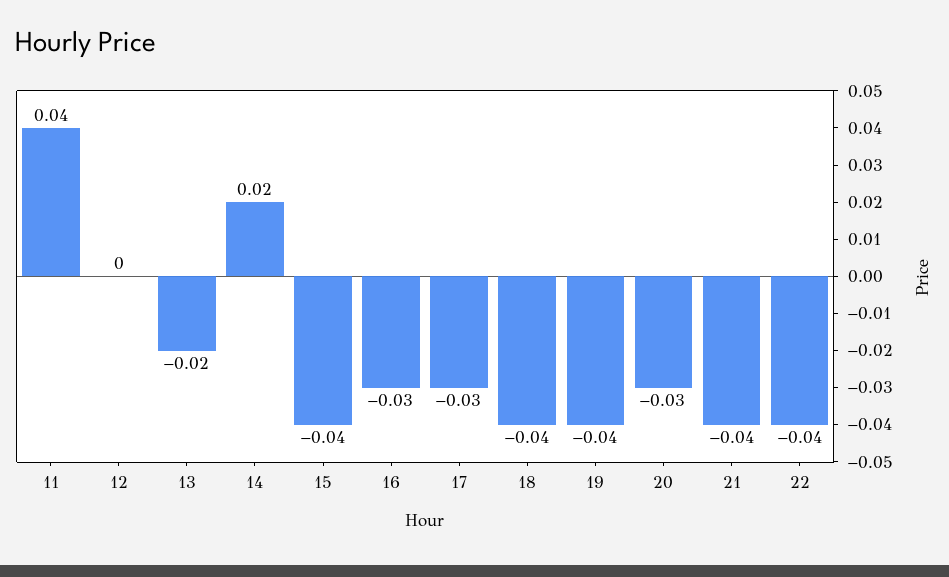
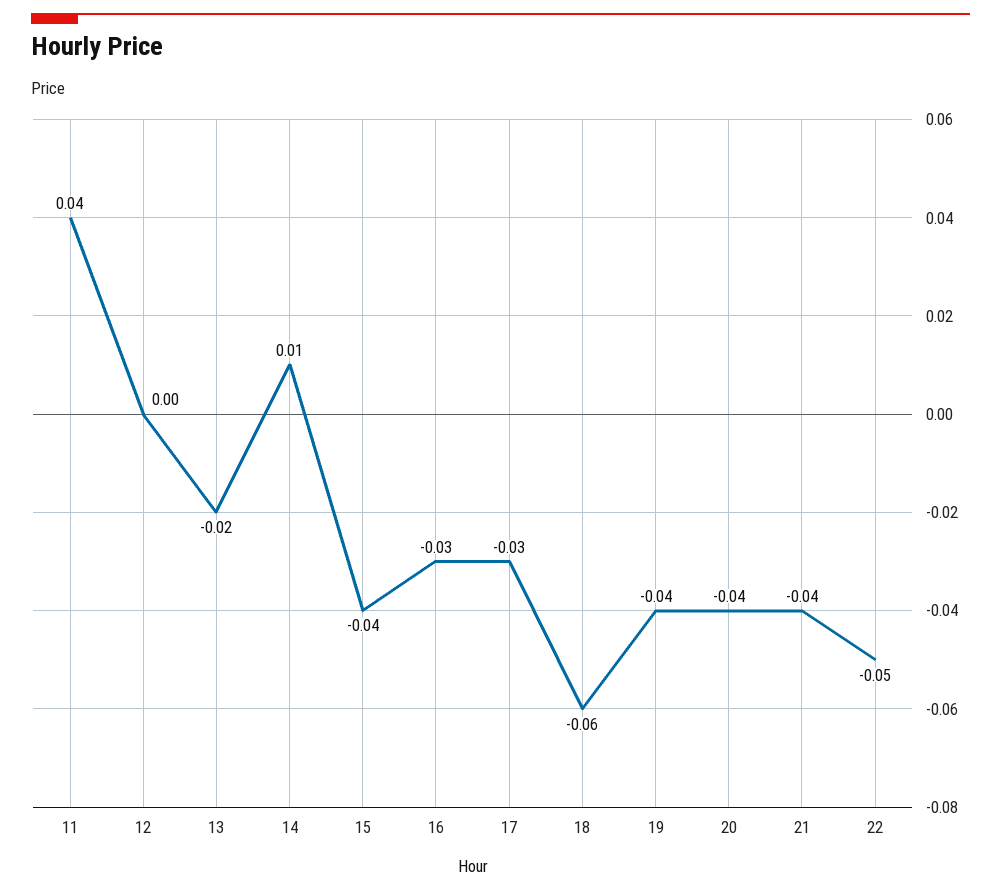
  {
    "11": 0.04,
    "12": 0,
    "13": -0.02,
-   "14": 0.02,
+   "14": 0.01,
    "15": -0.04,
    "16": -0.03,
    "17": -0.03,
-   "18": -0.04,
+   "18": -0.06,
    "19": -0.04,
-   "20": -0.03,
+   "20": -0.04,
    "21": -0.04,
-   "22": -0.04
+   "22": -0.05
  }

